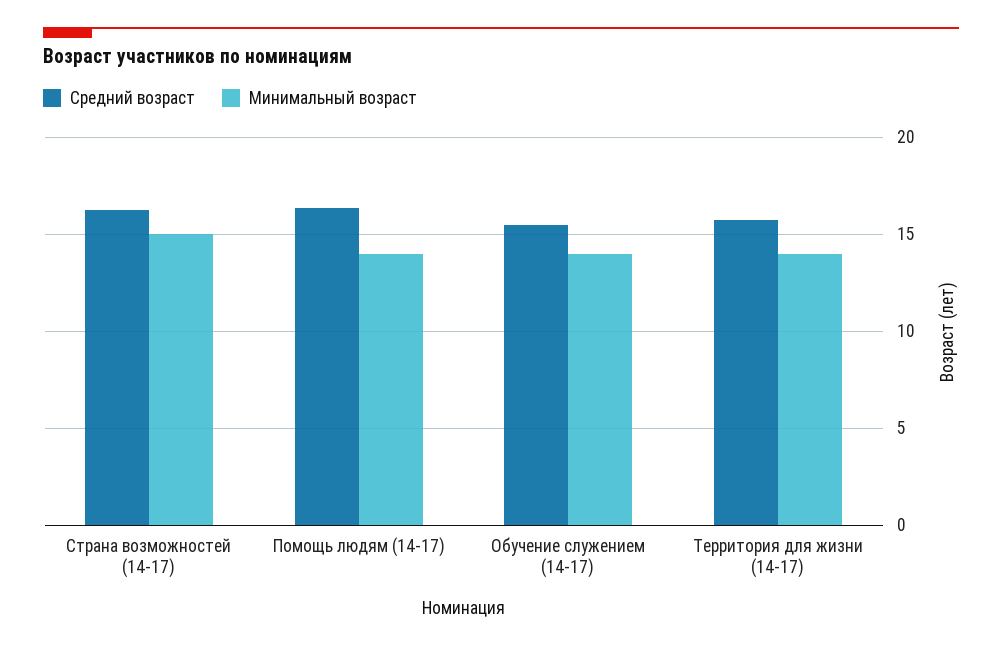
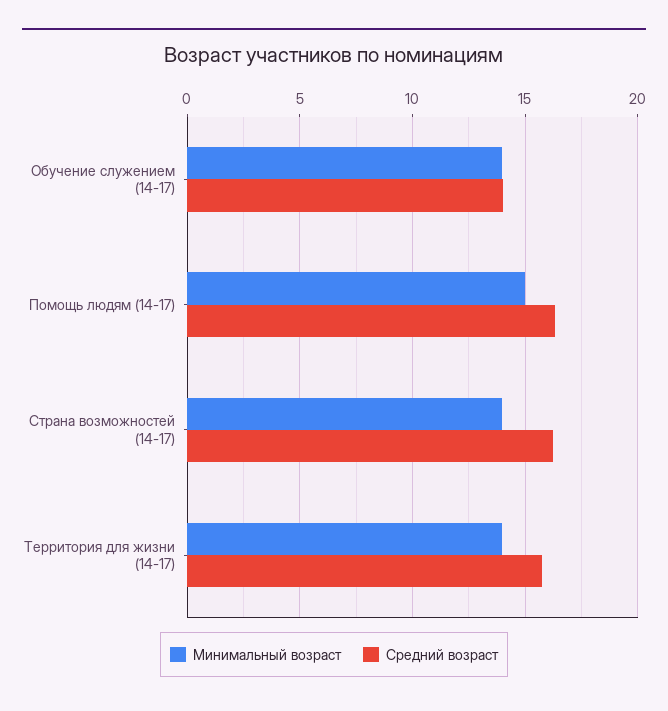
  {
    "Средний возраст": {
      "Страна возможностей (14-17)": 16.5,
      "Помощь людям (14-17)": 16.5,
-     "Обучение служением (14-17)": 15.5,
+     "Обучение служением (14-17)": 14,
      "Территория для жизни (14-17)": 16
    },
    "Минимальный возраст": {
-     "Страна возможностей (14-17)": 15,
+     "Страна возможностей (14-17)": 14,
-     "Помощь людям (14-17)": 14,
+     "Помощь людям (14-17)": 15,
      "Обучение служением (14-17)": 14,
      "Территория для жизни (14-17)": 14
    }
  }

